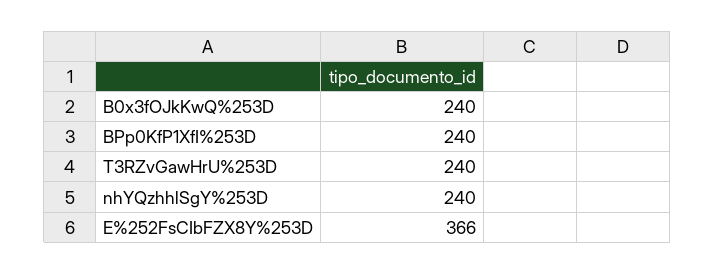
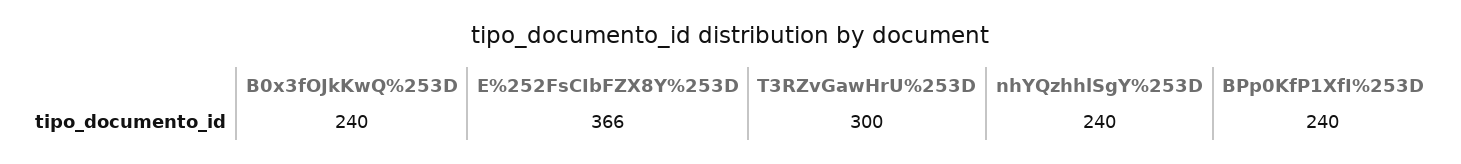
  {
    "B0x3fOJkKwQ%253D": 240,
    "BPp0KfP1XfI%253D": 240,
-   "T3RZvGawHrU%253D": 240,
+   "T3RZvGawHrU%253D": 300,
    "nhYQzhhlSgY%253D": 240,
    "E%252FsCIbFZX8Y%253D": 366
  }

